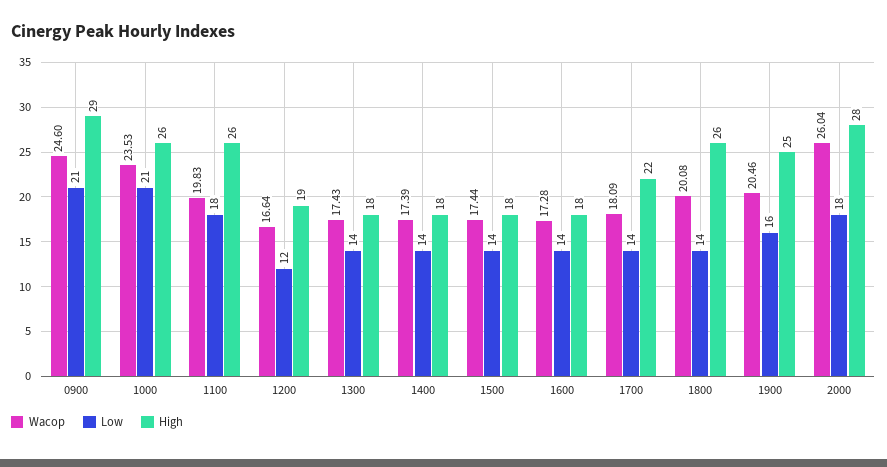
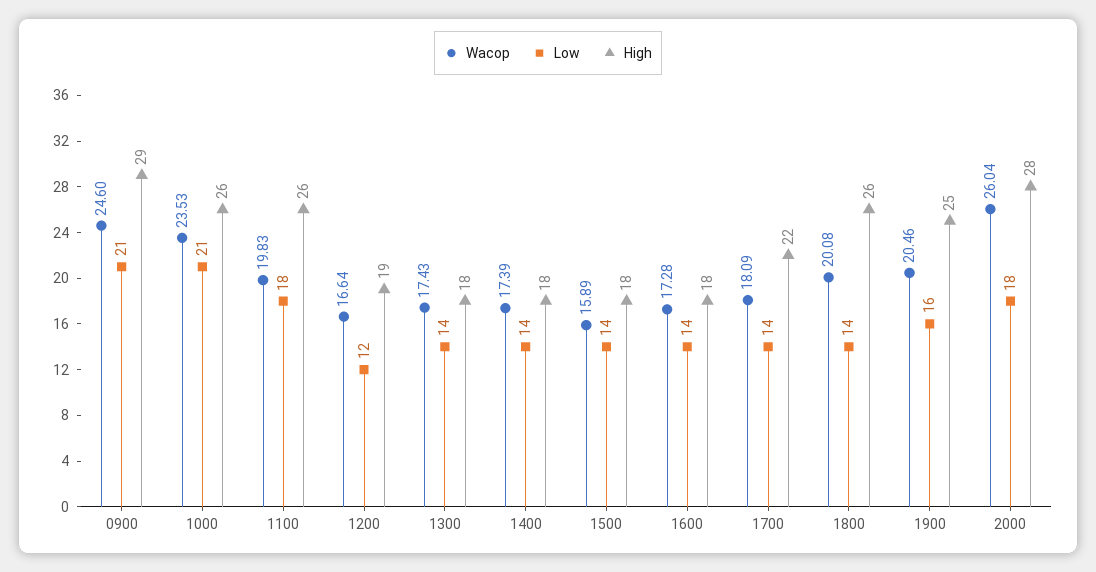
  {
    "Wacop": {
      "0900": 24.6,
      "1000": 23.53,
      "1100": 19.83,
      "1200": 16.64,
      "1300": 17.43,
      "1400": 17.39,
-     "1500": 17.44,
+     "1500": 15.89,
      "1600": 17.28,
      "1700": 18.09,
      "1800": 20.08,
      "1900": 20.46,
      "2000": 26.04
    },
    "Low": {
      "0900": 21,
      "1000": 21,
      "1100": 18,
      "1200": 12,
      "1300": 14,
      "1400": 14,
      "1500": 14,
      "1600": 14,
      "1700": 14,
      "1800": 14,
      "1900": 16,
      "2000": 18
    },
    "High": {
      "0900": 29,
      "1000": 26,
      "1100": 26,
      "1200": 19,
      "1300": 18,
      "1400": 18,
      "1500": 18,
      "1600": 18,
      "1700": 22,
      "1800": 26,
      "1900": 25,
      "2000": 28
    }
  }

